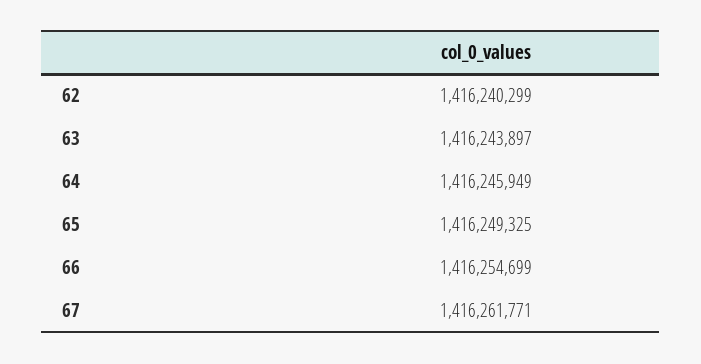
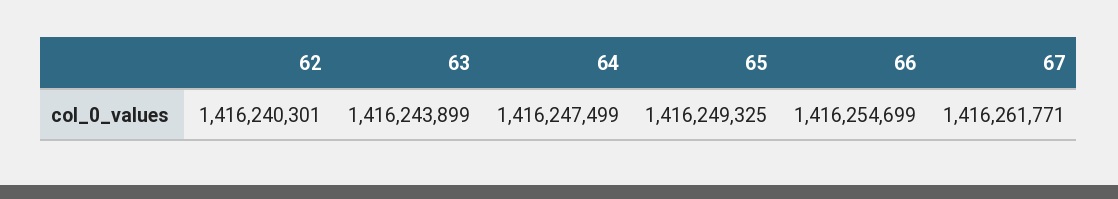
  {
-   "62": 1416240299,
+   "62": 1416240301,
-   "63": 1416243897,
+   "63": 1416243899,
-   "64": 1416245949,
+   "64": 1416247499,
    "65": 1416249325,
    "66": 1416254699,
    "67": 1416261771
  }

